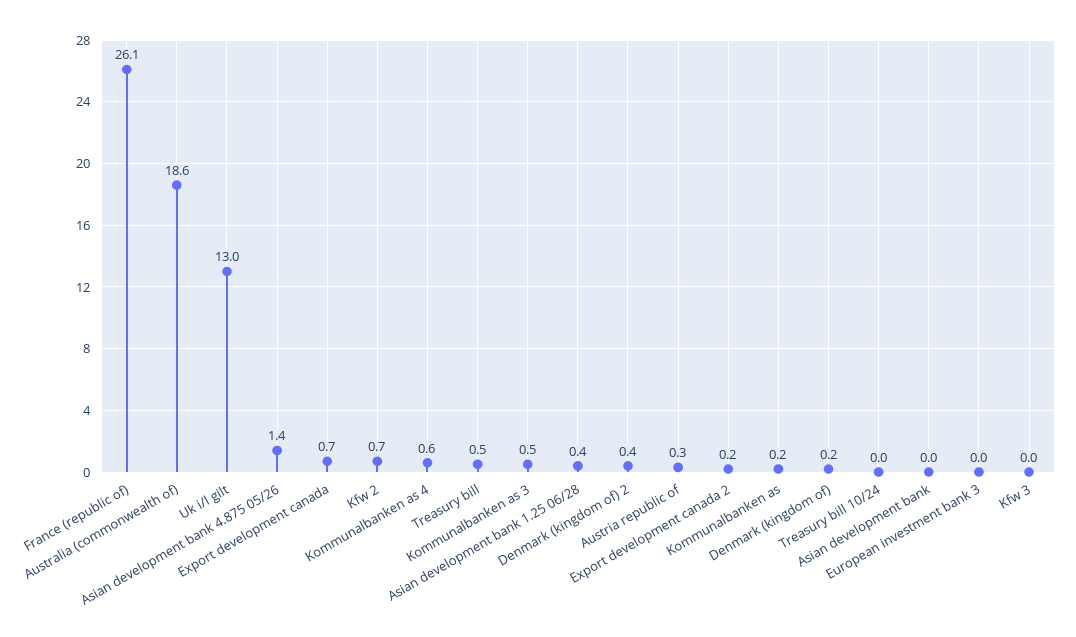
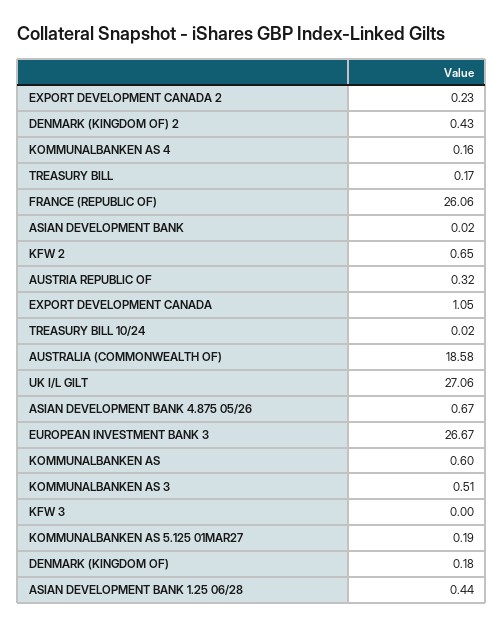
  {
    "France (republic of)": 26.06,
    "Australia (commonwealth of)": 18.58,
-   "Uk i/l gilt": 13,
+   "Uk i/l gilt": 27.06,
-   "Asian development bank 4.875 05/26": 1.4,
+   "Asian development bank 4.875 05/26": 0.67,
-   "Export development canada": 0.7,
+   "Export development canada": 1.05,
    "Kfw 2": 0.65,
-   "Kommunalbanken as 4": 0.6,
+   "Kommunalbanken as 4": 0.16,
-   "Treasury bill": 0.5,
+   "Treasury bill": 0.17,
    "Kommunalbanken as 3": 0.51,
    "Asian development bank 1.25 06/28": 0.44,
    "Denmark (kingdom of) 2": 0.43,
    "Austria republic of": 0.32,
    "Export development canada 2": 0.23,
-   "Kommunalbanken as": 0.2,
+   "Kommunalbanken as": 0.6,
    "Denmark (kingdom of)": 0.18,
    "Treasury bill 10/24": 0.02,
    "Asian development bank": 0.02,
-   "European investment bank 3": 0,
+   "European investment bank 3": 26.67,
-   "Kfw 3": 0
+   "Kfw 3": 0,
+   "KOMMUNALBANKEN AS 5.125 01MAR27": 0.19
  }

